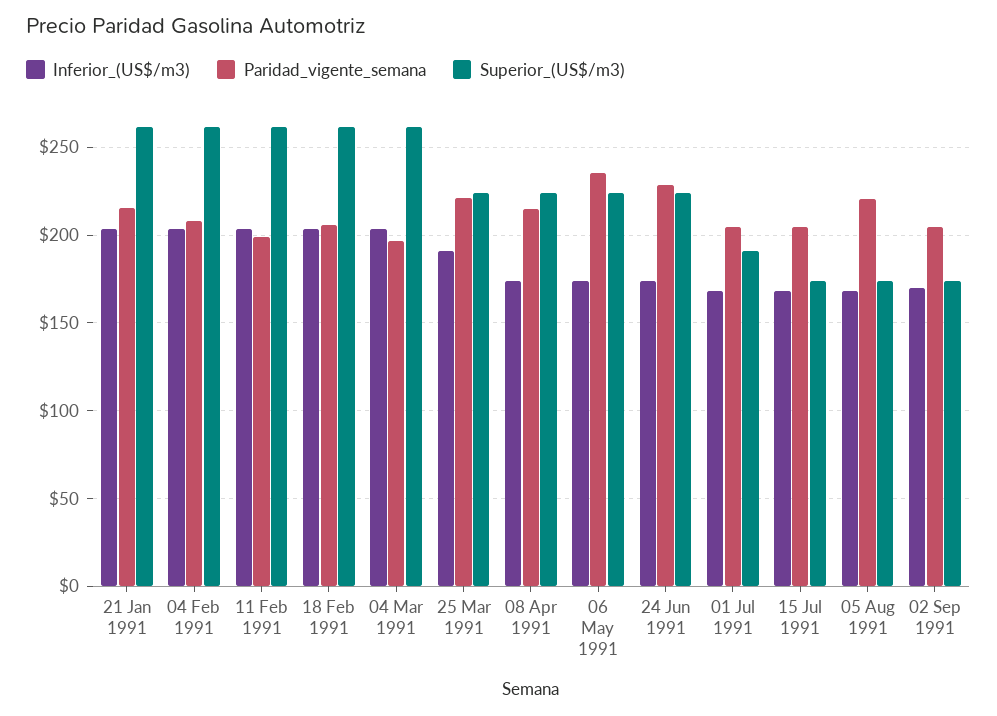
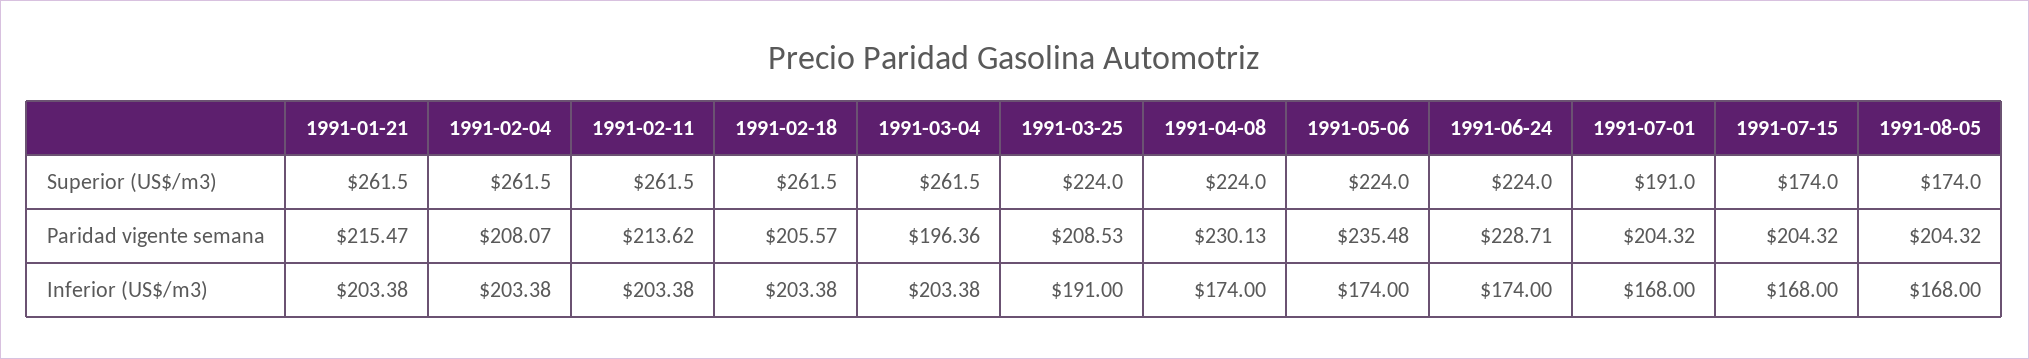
  {
    "Inferior_(US$/m3)": {
      "21 Jan 1991": 203.38,
      "04 Feb 1991": 203.38,
      "11 Feb 1991": 203.38,
      "18 Feb 1991": 203.38,
      "04 Mar 1991": 203.38,
      "25 Mar 1991": 191,
      "08 Apr 1991": 174,
      "06 May 1991": 174,
      "24 Jun 1991": 174,
      "01 Jul 1991": 168,
      "15 Jul 1991": 168,
-     "05 Aug 1991": 168,
+     "05 Aug 1991": 168
-     "02 Sep 1991": 170
    },
    "Paridad_vigente_semana": {
      "21 Jan 1991": 215.47,
      "04 Feb 1991": 208.07,
-     "11 Feb 1991": 200,
+     "11 Feb 1991": 213.62,
      "18 Feb 1991": 205.57,
      "04 Mar 1991": 196.36,
-     "25 Mar 1991": 220,
+     "25 Mar 1991": 208.53,
-     "08 Apr 1991": 215,
+     "08 Apr 1991": 230.13,
      "06 May 1991": 235.48,
      "24 Jun 1991": 228.71,
      "01 Jul 1991": 204.32,
      "15 Jul 1991": 204.32,
-     "05 Aug 1991": 220,
+     "05 Aug 1991": 204.32
-     "02 Sep 1991": 205
    },
    "Superior_(US$/m3)": {
      "21 Jan 1991": 261.5,
      "04 Feb 1991": 261.5,
      "11 Feb 1991": 261.5,
      "18 Feb 1991": 261.5,
      "04 Mar 1991": 261.5,
      "25 Mar 1991": 224,
      "08 Apr 1991": 224,
      "06 May 1991": 224,
      "24 Jun 1991": 224,
      "01 Jul 1991": 191,
      "15 Jul 1991": 174,
-     "05 Aug 1991": 174,
+     "05 Aug 1991": 174
-     "02 Sep 1991": 175
    }
  }

